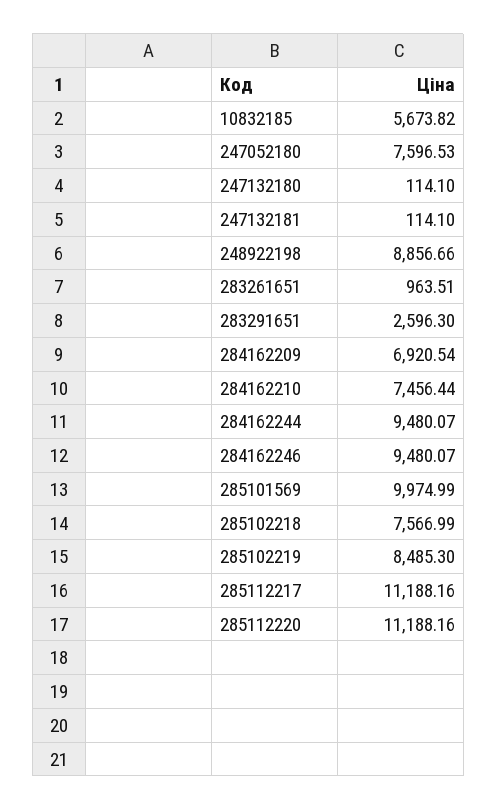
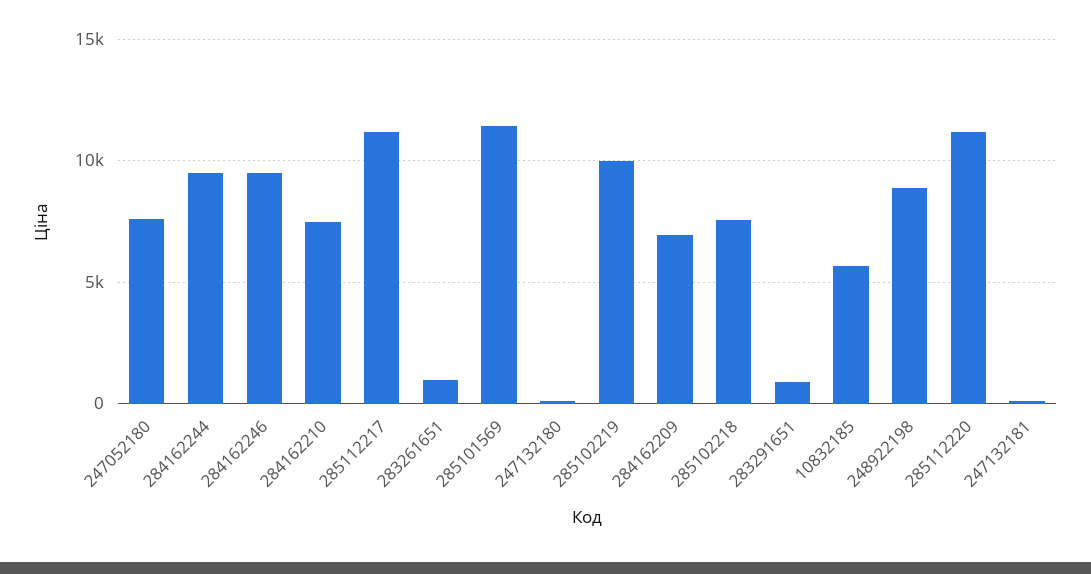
  {
    "10832185": 5673.82,
    "247052180": 7596.53,
    "247132180": 114.1,
    "247132181": 114.1,
    "248922198": 8856.66,
    "283261651": 963.51,
-   "283291651": 2596.3,
+   "283291651": 1000,
    "284162209": 6920.54,
    "284162210": 7456.44,
    "284162244": 9480.07,
    "284162246": 9480.07,
-   "285101569": 9974.99,
+   "285101569": 11500,
    "285102218": 7566.99,
-   "285102219": 8485.3,
+   "285102219": 10000,
    "285112217": 11188.16,
    "285112220": 11188.16
  }

